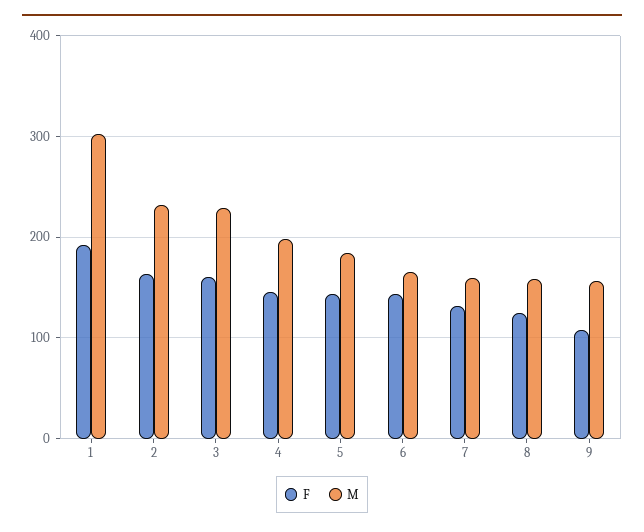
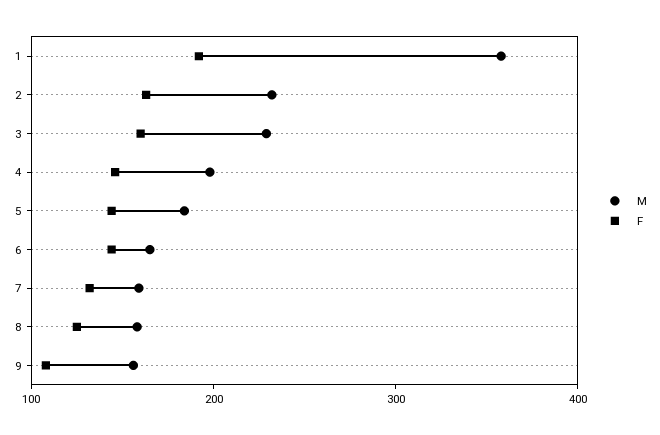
  {
    "F": {
      "1": 190,
      "2": 160,
      "3": 160,
      "4": 150,
      "5": 140,
      "6": 140,
      "7": 130,
      "8": 130,
      "9": 110
    },
    "M": {
-     "1": 300,
+     "1": 360,
      "2": 230,
      "3": 230,
      "4": 200,
      "5": 180,
      "6": 170,
      "7": 160,
      "8": 160,
      "9": 160
    }
  }

